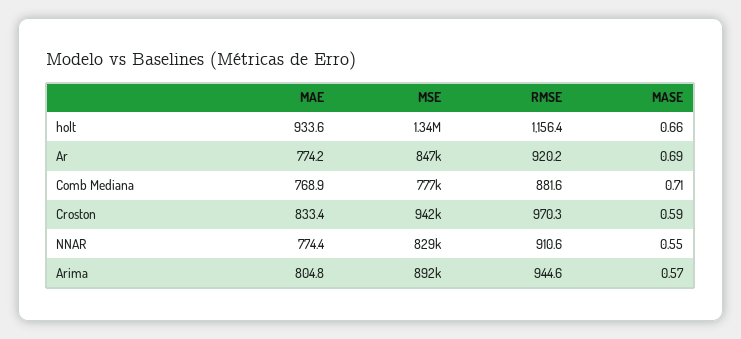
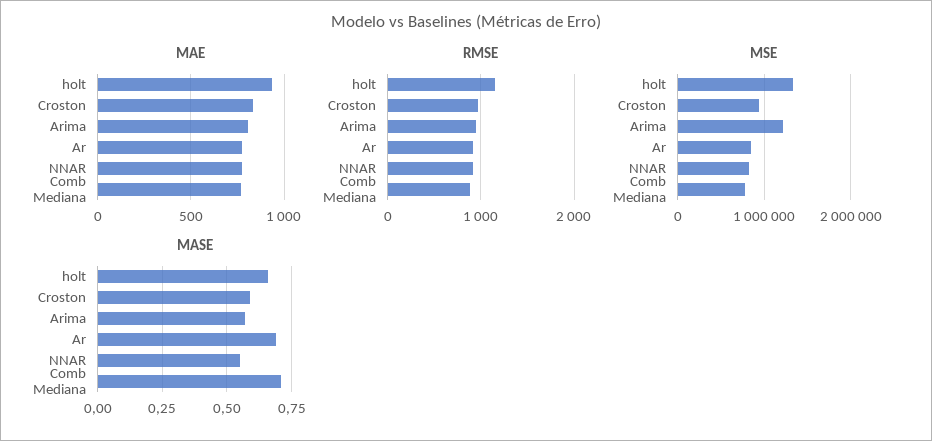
  {
    "MAE": {
      "holt": 933.6,
      "Ar": 774.2,
      "Comb Mediana": 768.9,
      "Croston": 833.4,
      "NNAR": 774.4,
      "Arima": 804.8
    },
    "MSE": {
      "holt": 1340000,
      "Ar": 847000,
      "Comb Mediana": 777000,
      "Croston": 942000,
      "NNAR": 829000,
-     "Arima": 892000
+     "Arima": 1200000
    },
    "RMSE": {
      "holt": 1156.4,
      "Ar": 920.2,
      "Comb Mediana": 881.6,
      "Croston": 970.3,
      "NNAR": 910.6,
      "Arima": 944.6
    },
    "MASE": {
      "holt": 0.66,
      "Ar": 0.69,
      "Comb Mediana": 0.71,
      "Croston": 0.59,
      "NNAR": 0.55,
      "Arima": 0.57
    }
  }

